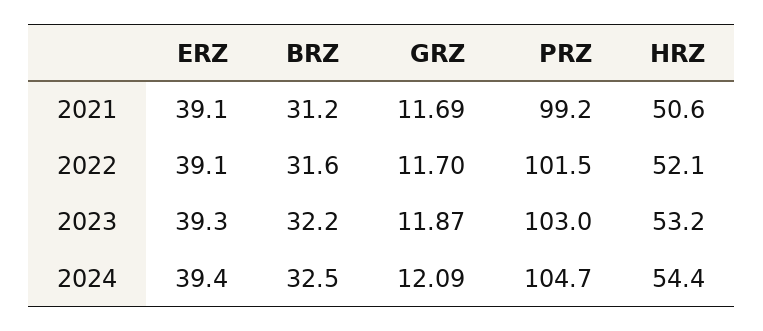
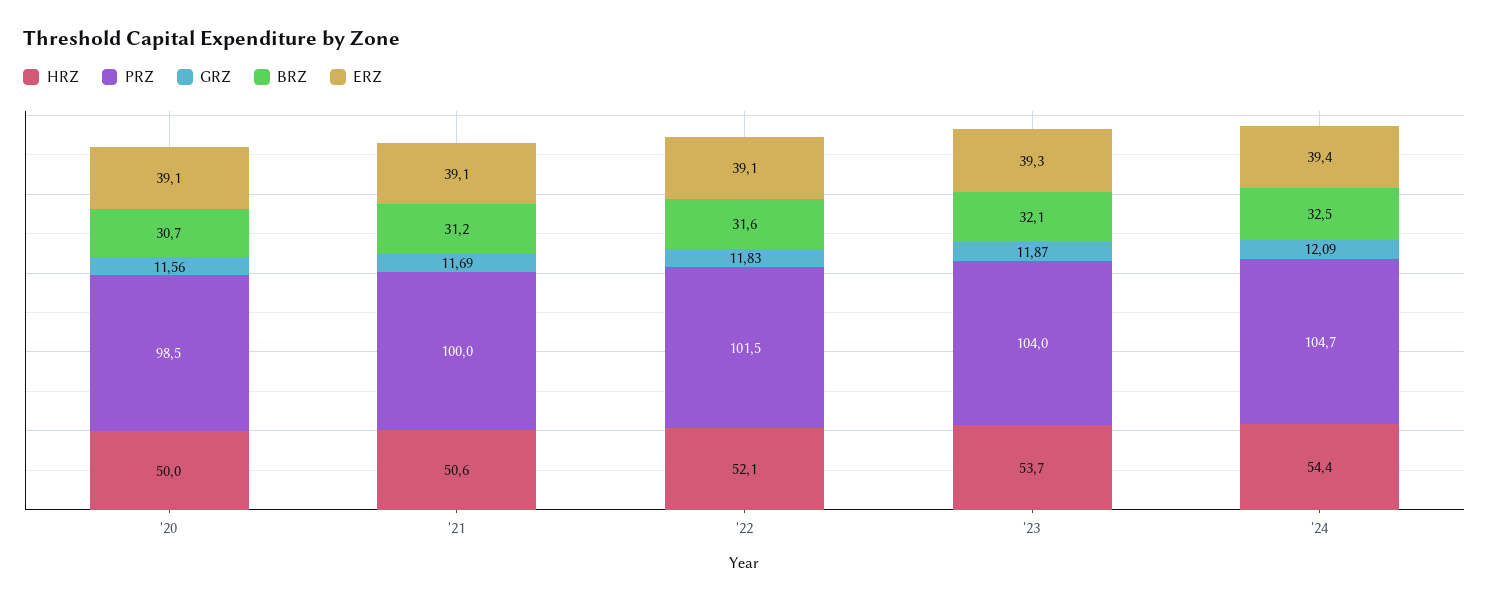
  {
    "ERZ": {
      "2021": 39.1,
      "2022": 39.1,
      "2023": 39.3,
-     "2024": 39.4
+     "2024": 39.4,
+     "'20": 39.1
    },
    "BRZ": {
      "2021": 31.2,
      "2022": 31.6,
-     "2023": 32.2,
+     "2023": 32.1,
-     "2024": 32.5
+     "2024": 32.5,
+     "'20": 30.7
    },
    "GRZ": {
      "2021": 11.69,
-     "2022": 11.7,
+     "2022": 11.83,
      "2023": 11.87,
-     "2024": 12.09
+     "2024": 12.09,
+     "'20": 11.56
    },
    "PRZ": {
-     "2021": 99.2,
+     "2021": 100,
      "2022": 101.5,
-     "2023": 103,
+     "2023": 104,
-     "2024": 104.7
+     "2024": 104.7,
+     "'20": 98.5
    },
    "HRZ": {
      "2021": 50.6,
      "2022": 52.1,
-     "2023": 53.2,
+     "2023": 53.7,
-     "2024": 54.4
+     "2024": 54.4,
+     "'20": 50
    }
  }

